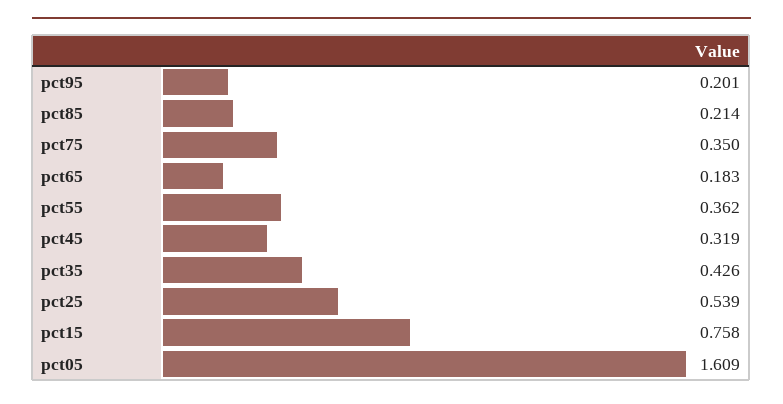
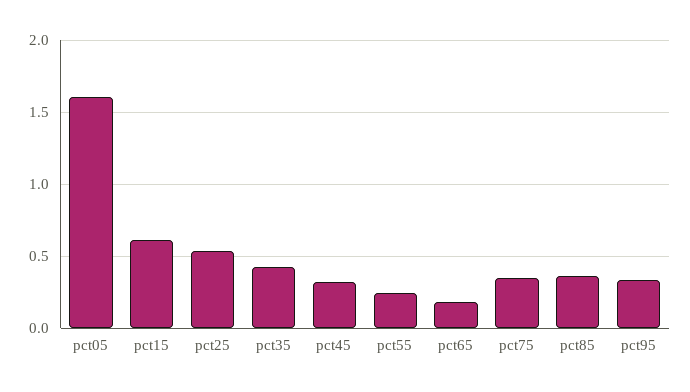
  {
-   "pct95": 0.201,
+   "pct95": 0.35,
-   "pct85": 0.214,
+   "pct85": 0.35,
    "pct75": 0.35,
    "pct65": 0.183,
-   "pct55": 0.362,
+   "pct55": 0.25,
    "pct45": 0.319,
    "pct35": 0.426,
    "pct25": 0.539,
-   "pct15": 0.758,
+   "pct15": 0.6,
    "pct05": 1.609
  }

